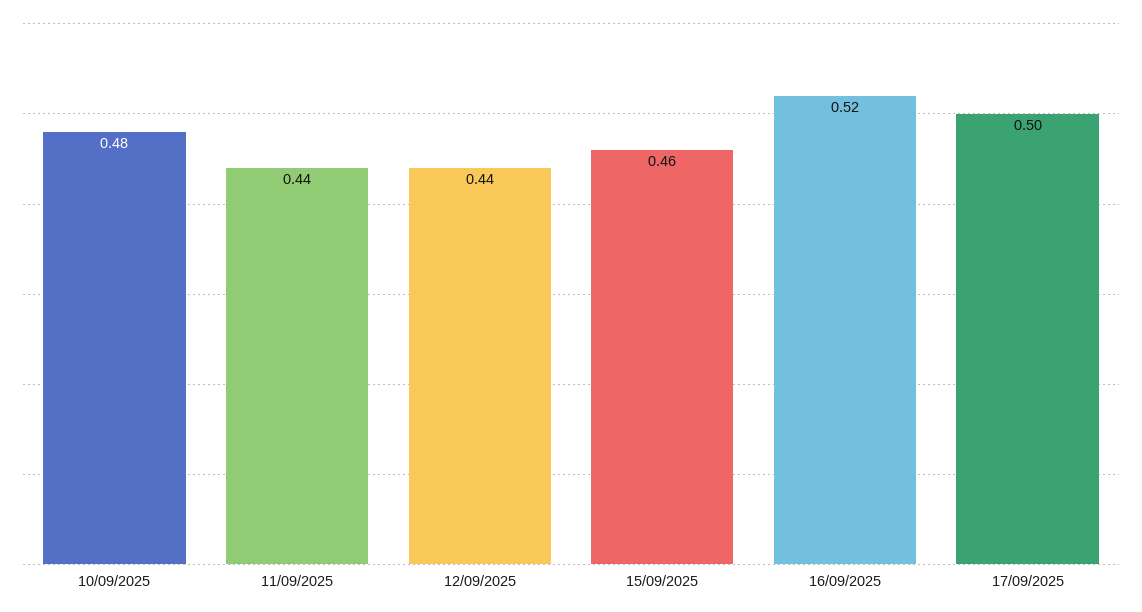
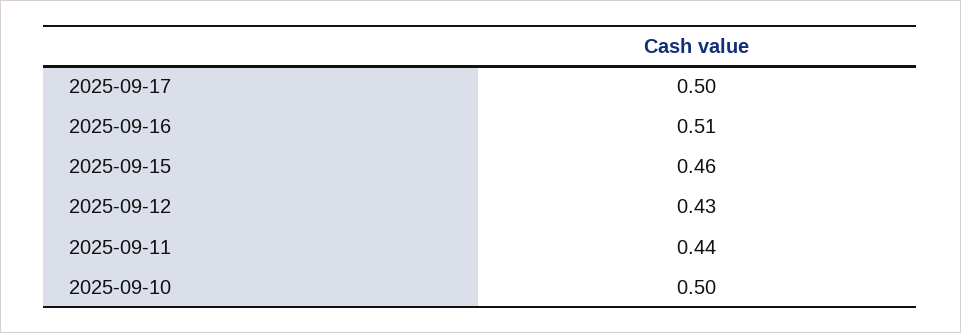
  {
-   "10/09/2025": 0.48,
+   "10/09/2025": 0.5,
    "11/09/2025": 0.44,
-   "12/09/2025": 0.44,
+   "12/09/2025": 0.43,
    "15/09/2025": 0.46,
-   "16/09/2025": 0.52,
+   "16/09/2025": 0.51,
    "17/09/2025": 0.5
  }

